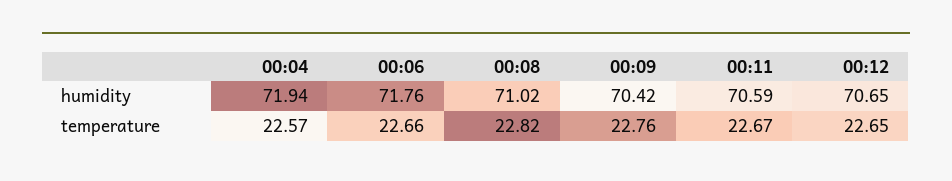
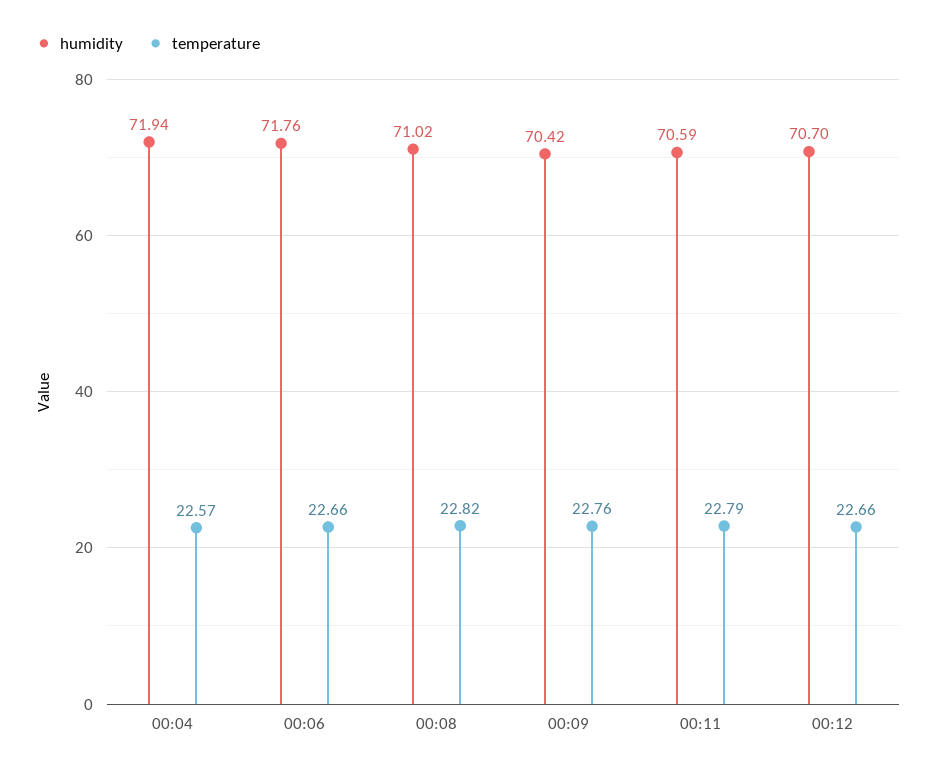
  {
    "humidity": {
      "00:04": 71.94,
      "00:06": 71.76,
      "00:08": 71.02,
      "00:09": 70.42,
      "00:11": 70.59,
-     "00:12": 70.65
+     "00:12": 70.7
    },
    "temperature": {
      "00:04": 22.57,
      "00:06": 22.66,
      "00:08": 22.82,
      "00:09": 22.76,
-     "00:11": 22.67,
+     "00:11": 22.79,
-     "00:12": 22.65
+     "00:12": 22.66
    }
  }

